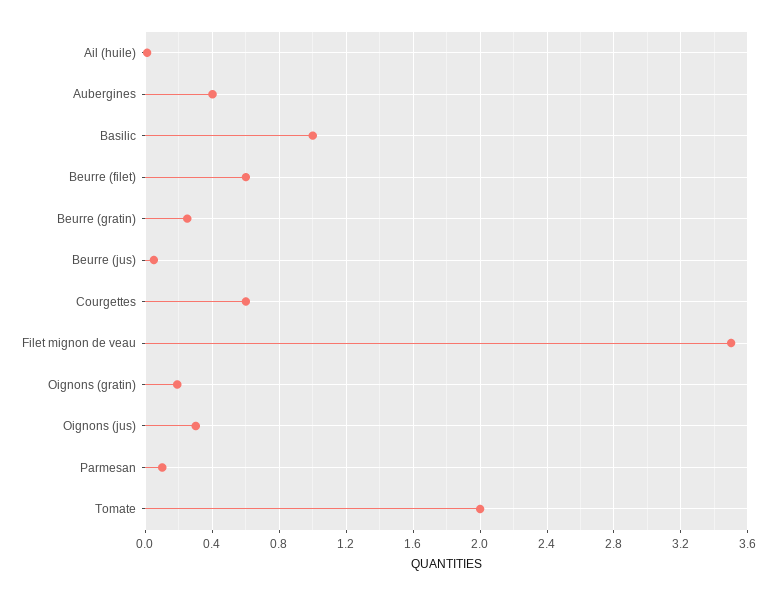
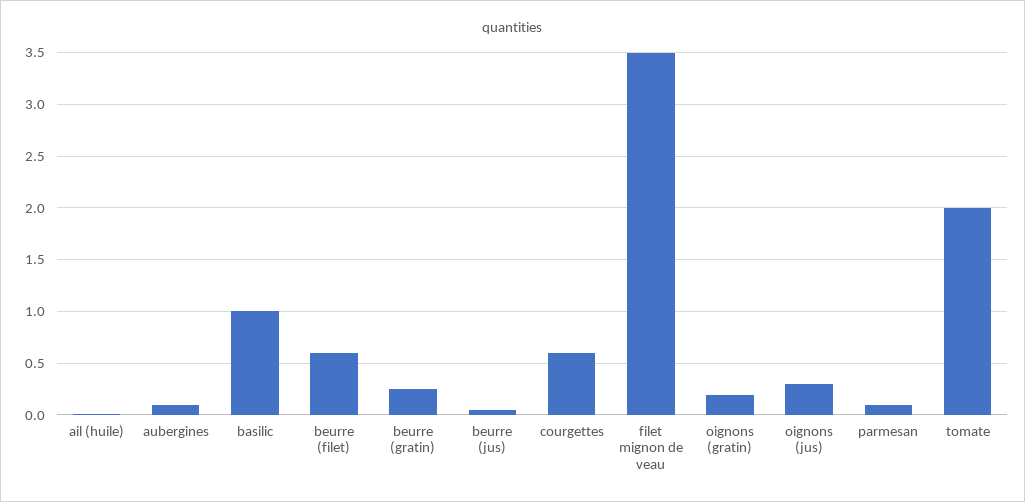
  {
    "Ail (huile)": 0,
-   "Aubergines": 0.4,
+   "Aubergines": 0.1,
    "Basilic": 1,
    "Beurre (filet)": 0.6,
    "Beurre (gratin)": 0.25,
    "Beurre (jus)": 0.05,
    "Courgettes": 0.6,
    "Filet mignon de veau": 3.5,
    "Oignons (gratin)": 0.2,
    "Oignons (jus)": 0.3,
    "Parmesan": 0.1,
    "Tomate": 2
  }

